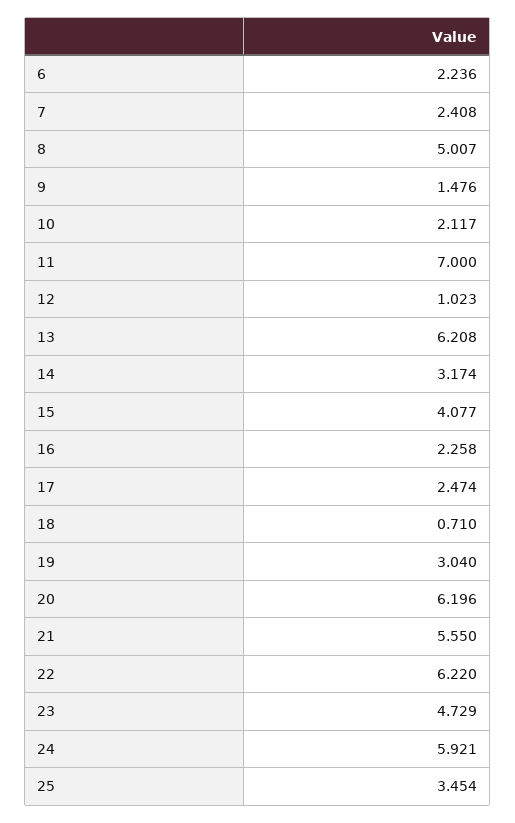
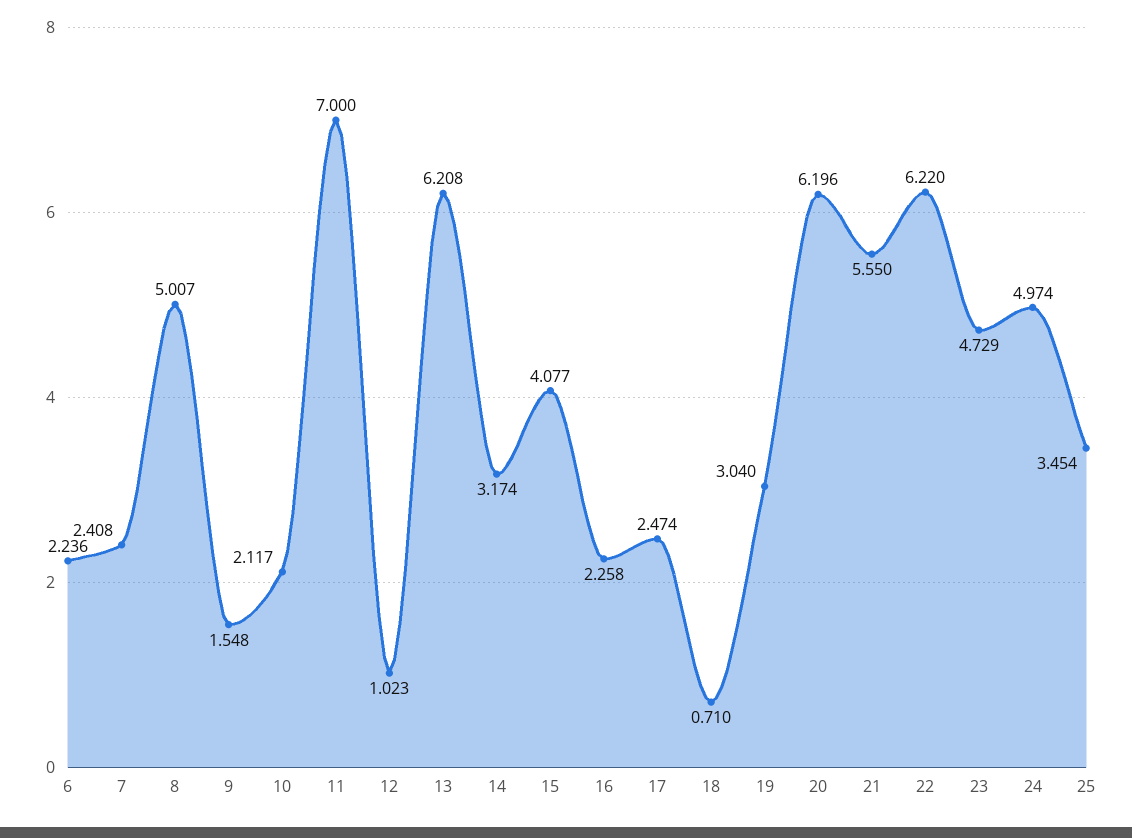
  {
    "6": 2.236,
    "7": 2.408,
    "8": 5.007,
-   "9": 1.476,
+   "9": 1.548,
    "10": 2.117,
    "11": 7,
    "12": 1.023,
    "13": 6.208,
    "14": 3.174,
    "15": 4.077,
    "16": 2.258,
    "17": 2.474,
    "18": 0.71,
    "19": 3.04,
    "20": 6.196,
    "21": 5.55,
    "22": 6.22,
    "23": 4.729,
-   "24": 5.921,
+   "24": 4.974,
    "25": 3.454
  }

